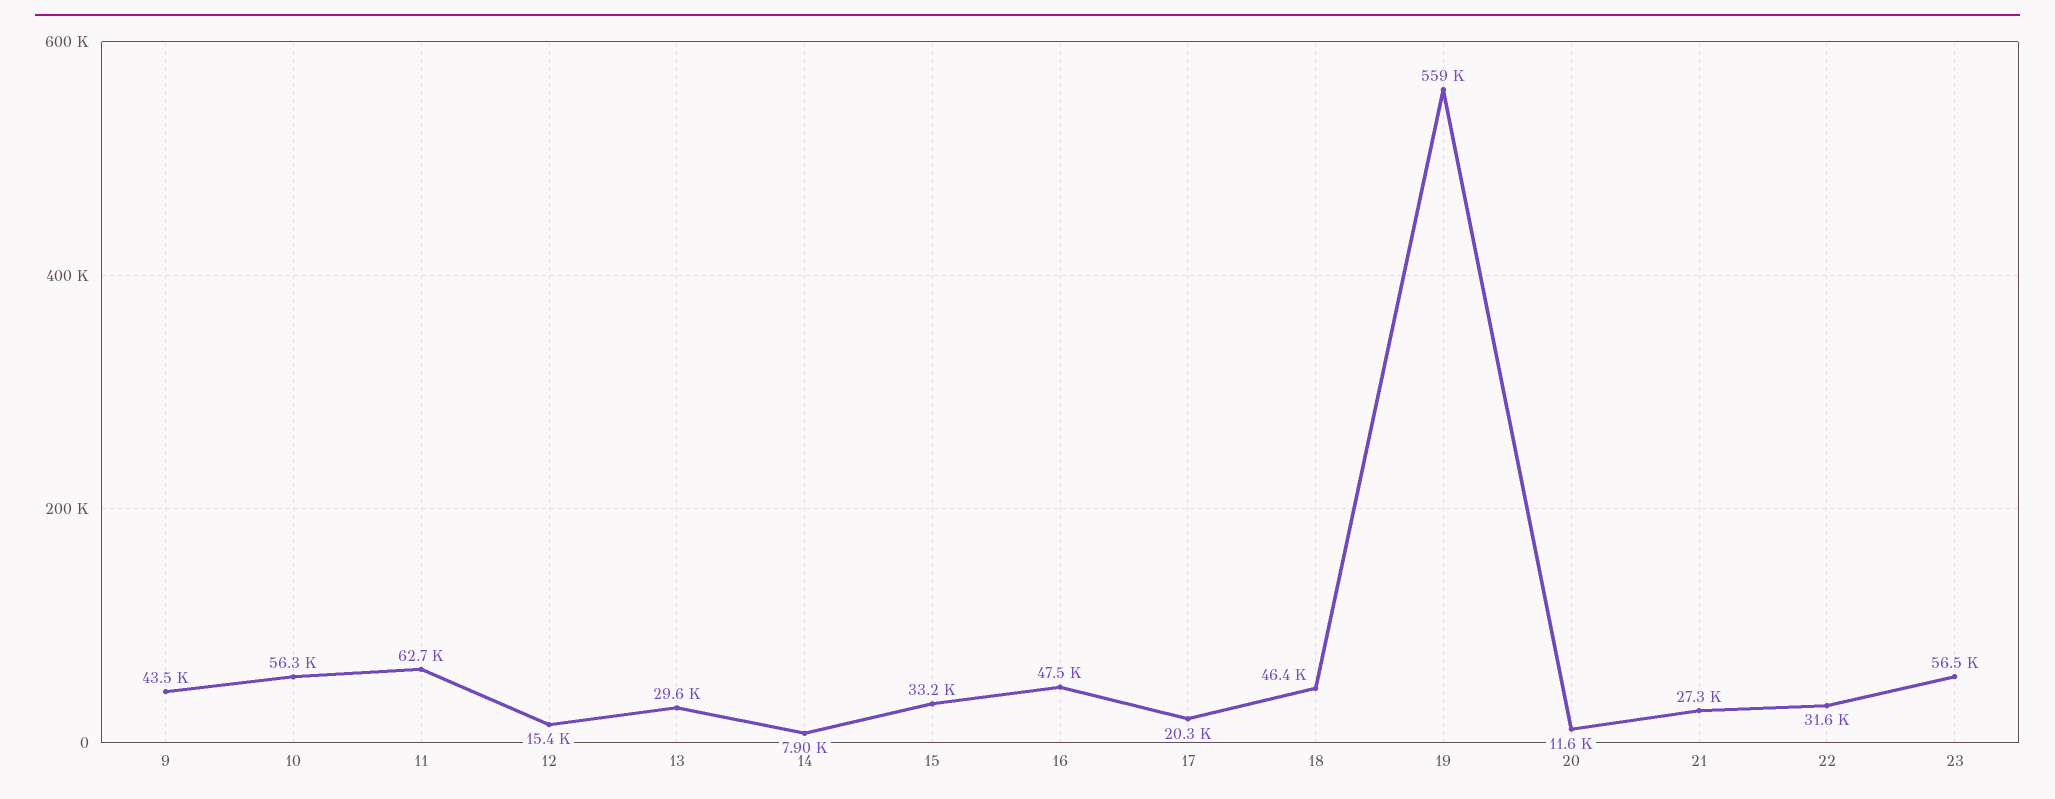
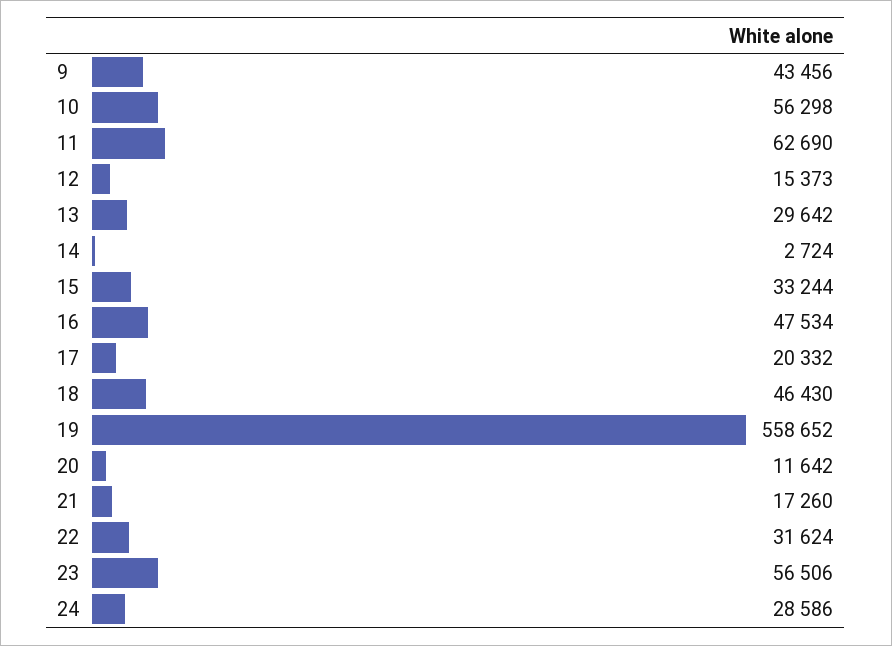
  {
    "9": 43456,
    "10": 56298,
    "11": 62690,
    "12": 15373,
    "13": 29642,
-   "14": 7900,
+   "14": 2724,
    "15": 33244,
    "16": 47534,
    "17": 20332,
    "18": 46430,
    "19": 558652,
    "20": 11642,
-   "21": 27300,
+   "21": 17260,
    "22": 31624,
-   "23": 56506
+   "23": 56506,
+   "24": 28586
  }

